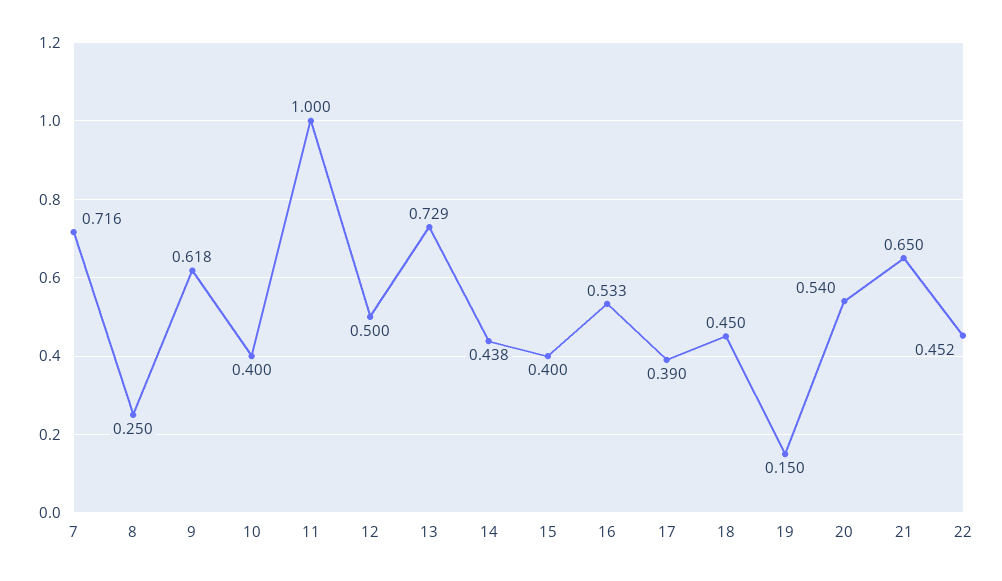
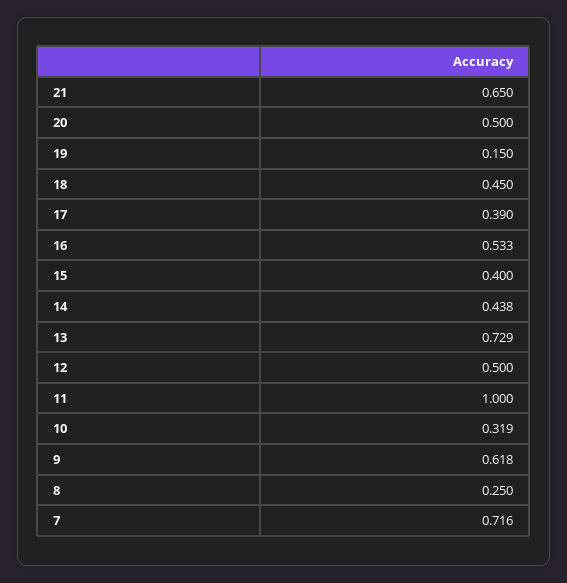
  {
    "7": 0.716,
    "8": 0.25,
    "9": 0.618,
-   "10": 0.4,
+   "10": 0.319,
    "11": 1,
    "12": 0.5,
    "13": 0.729,
    "14": 0.438,
    "15": 0.4,
    "16": 0.533,
    "17": 0.39,
    "18": 0.45,
    "19": 0.15,
-   "20": 0.54,
+   "20": 0.5,
-   "21": 0.65,
+   "21": 0.65
-   "22": 0.452
  }

